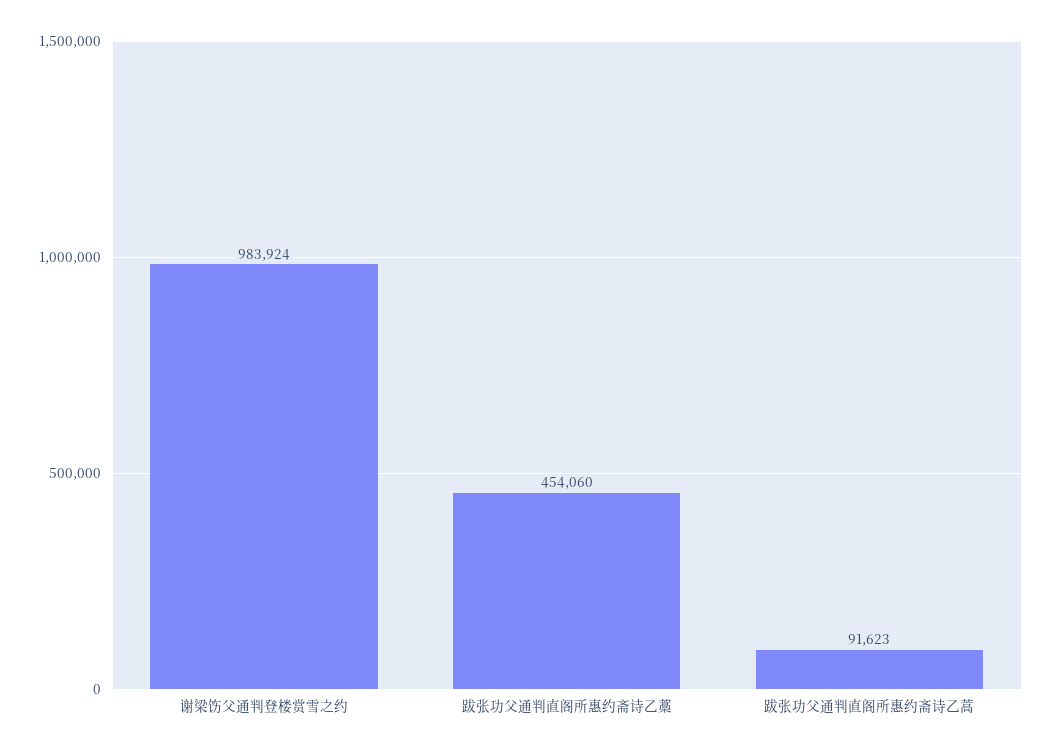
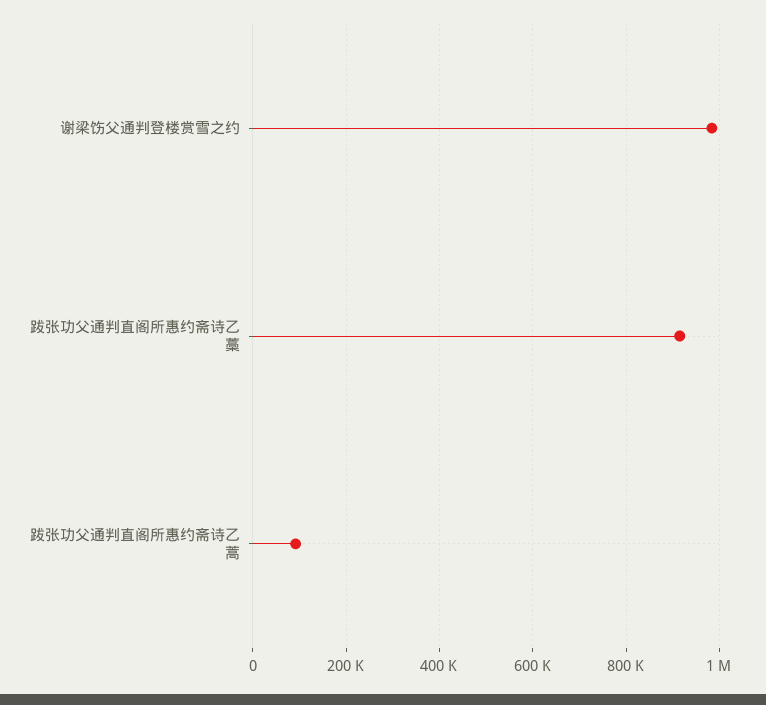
  {
    "谢梁饬父通判登楼赏雪之约": 983924,
-   "跋张功父通判直阁所惠约斋诗乙藁": 454060,
+   "跋张功父通判直阁所惠约斋诗乙藁": 920000,
    "跋张功父通判直阁所惠约斋诗乙蒿": 91623
  }

